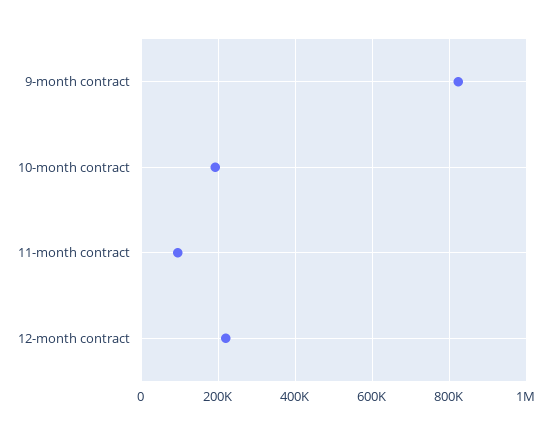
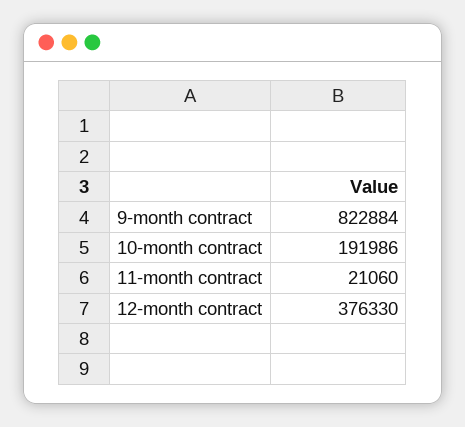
  {
    "9-month contract": 822884,
    "10-month contract": 191986,
-   "11-month contract": 100000,
+   "11-month contract": 21060,
-   "12-month contract": 220000
+   "12-month contract": 376330
  }

